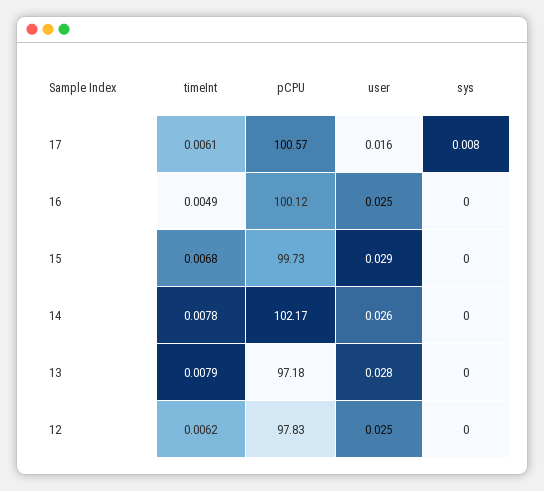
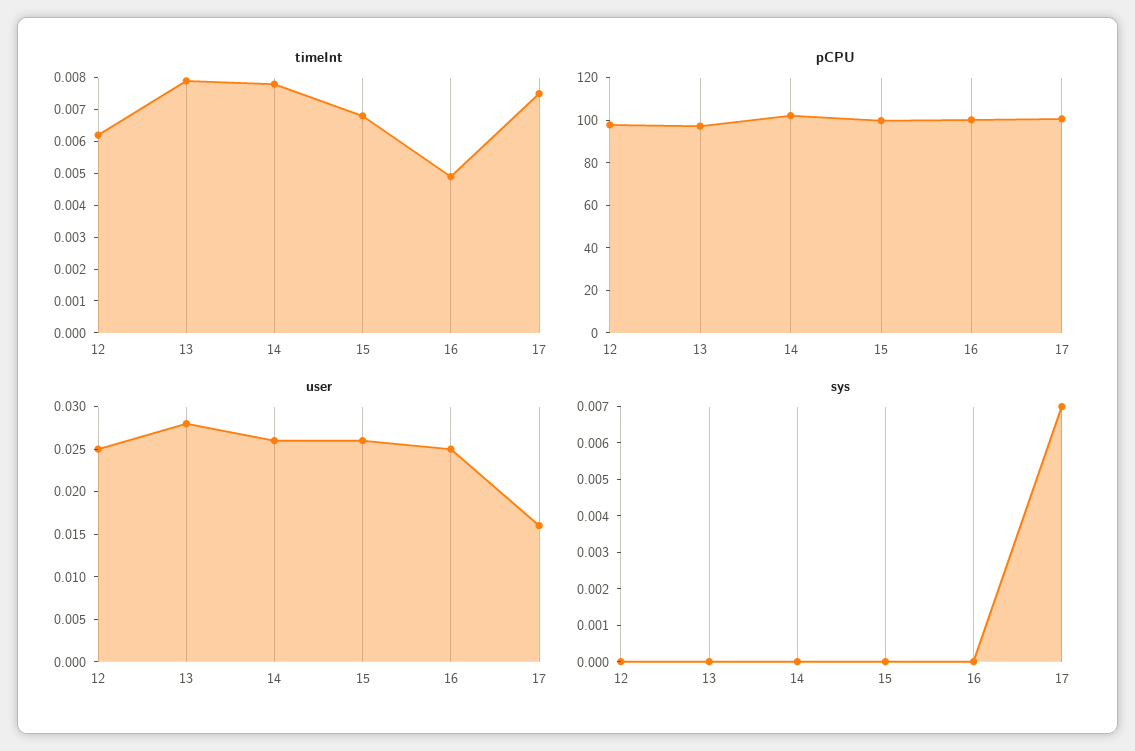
  {
    "timeInt": {
-     "17": 0.0061,
+     "17": 0.0075,
      "16": 0.0049,
      "15": 0.0068,
      "14": 0.0078,
      "13": 0.0079,
      "12": 0.0062
    },
    "pCPU": {
      "17": 100.57,
      "16": 100.12,
      "15": 99.73,
      "14": 102.17,
      "13": 97.18,
      "12": 97.83
    },
    "user": {
      "17": 0.016,
      "16": 0.025,
-     "15": 0.029,
+     "15": 0.026,
      "14": 0.026,
      "13": 0.028,
      "12": 0.025
    },
    "sys": {
-     "17": 0.008,
+     "17": 0.007,
      "16": 0,
      "15": 0,
      "14": 0,
      "13": 0,
      "12": 0
    }
  }

